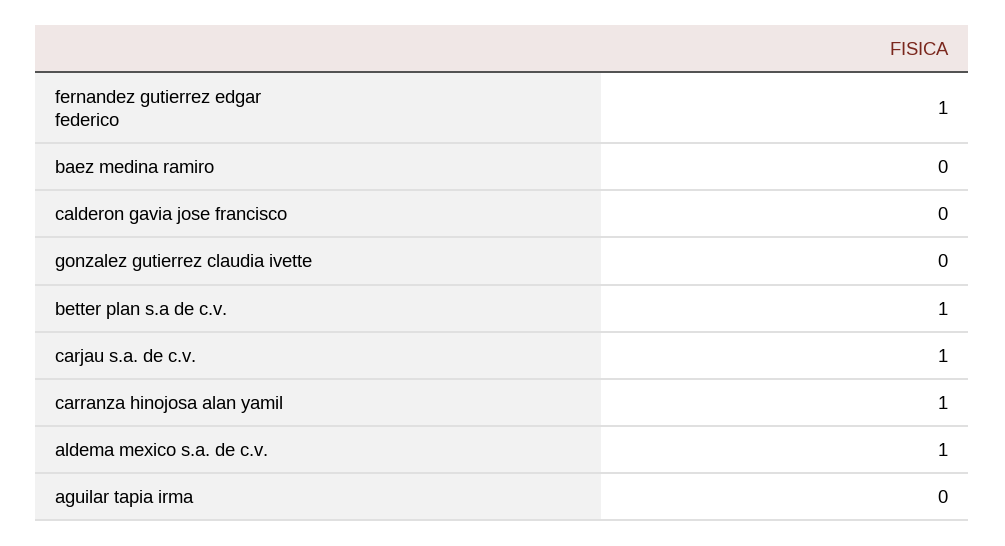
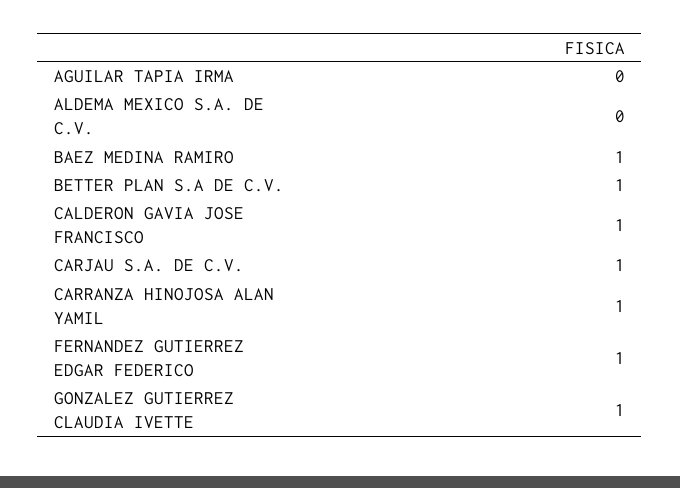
  {
    "fernandez gutierrez edgar federico": 1,
-   "baez medina ramiro": 0,
+   "baez medina ramiro": 1,
-   "calderon gavia jose francisco": 0,
+   "calderon gavia jose francisco": 1,
-   "gonzalez gutierrez claudia ivette": 0,
+   "gonzalez gutierrez claudia ivette": 1,
    "better plan s.a de c.v.": 1,
    "carjau s.a. de c.v.": 1,
    "carranza hinojosa alan yamil": 1,
-   "aldema mexico s.a. de c.v.": 1,
+   "aldema mexico s.a. de c.v.": 0,
    "aguilar tapia irma": 0
  }

